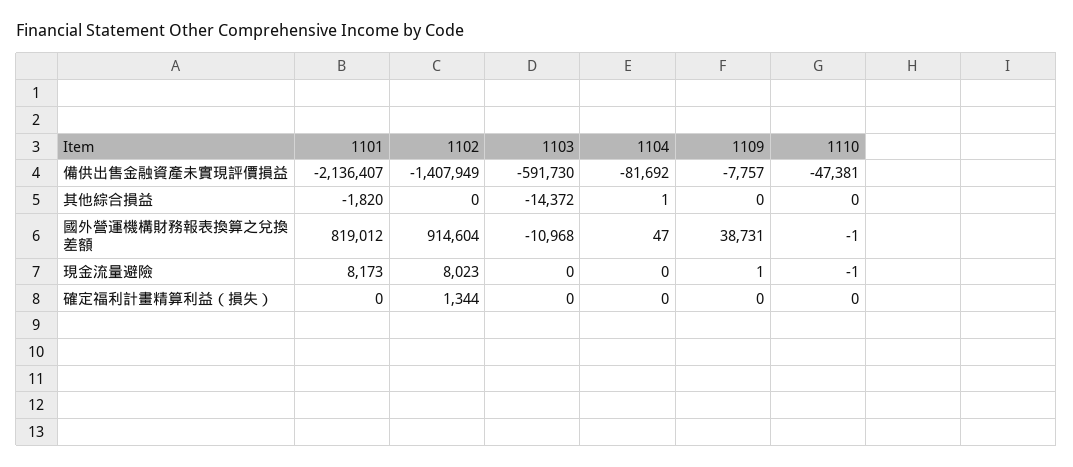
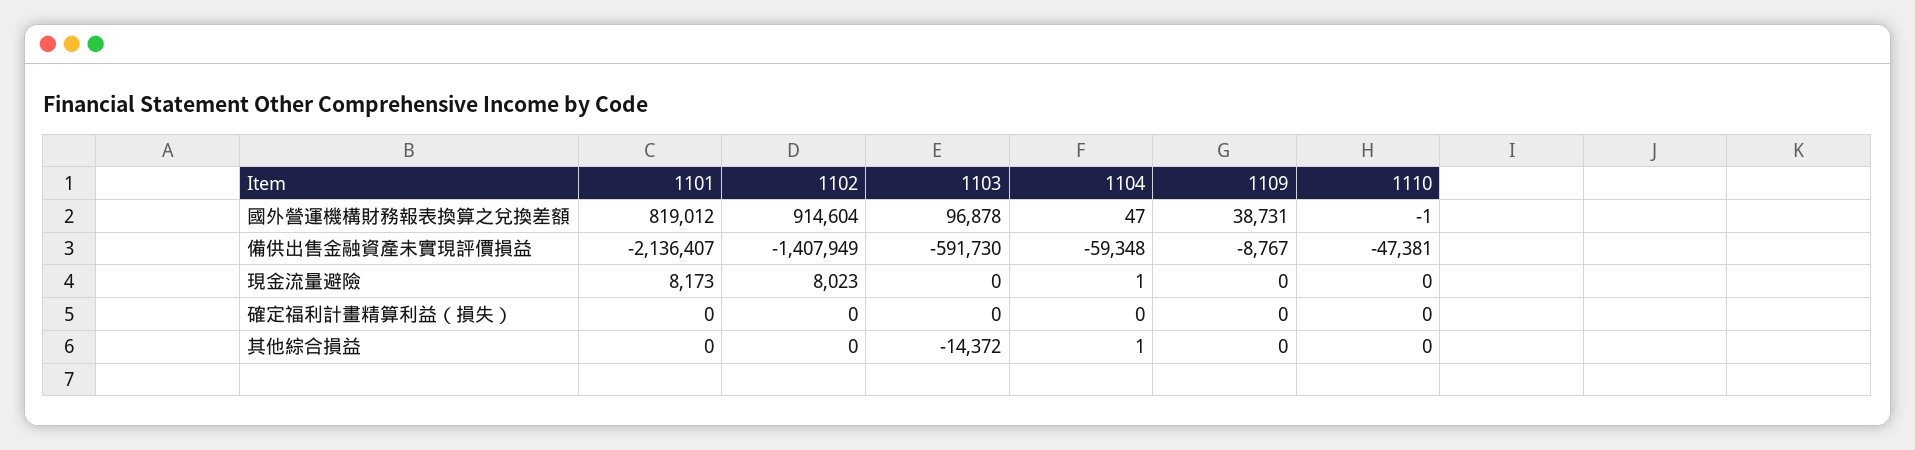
  {
    "1101": {
      "備供出售金融資產未實現評價損益": -2136407,
-     "其他綜合損益": -1820,
+     "其他綜合損益": 0,
      "國外營運機構財務報表換算之兌換差額": 819012,
      "現金流量避險": 8173,
      "確定福利計畫精算利益（損失）": 0
    },
    "1102": {
      "備供出售金融資產未實現評價損益": -1407949,
      "其他綜合損益": 0,
      "國外營運機構財務報表換算之兌換差額": 914604,
      "現金流量避險": 8023,
-     "確定福利計畫精算利益（損失）": 1344
+     "確定福利計畫精算利益（損失）": 0
    },
    "1103": {
      "備供出售金融資產未實現評價損益": -591730,
      "其他綜合損益": -14372,
-     "國外營運機構財務報表換算之兌換差額": -10968,
+     "國外營運機構財務報表換算之兌換差額": 96878,
      "現金流量避險": 0,
      "確定福利計畫精算利益（損失）": 0
    },
    "1104": {
-     "備供出售金融資產未實現評價損益": -81692,
+     "備供出售金融資產未實現評價損益": -59348,
      "其他綜合損益": 1,
      "國外營運機構財務報表換算之兌換差額": 47,
-     "現金流量避險": 0,
+     "現金流量避險": 1,
      "確定福利計畫精算利益（損失）": 0
    },
    "1109": {
-     "備供出售金融資產未實現評價損益": -7757,
+     "備供出售金融資產未實現評價損益": -8767,
      "其他綜合損益": 0,
      "國外營運機構財務報表換算之兌換差額": 38731,
-     "現金流量避險": 1,
+     "現金流量避險": 0,
      "確定福利計畫精算利益（損失）": 0
    },
    "1110": {
      "備供出售金融資產未實現評價損益": -47381,
      "其他綜合損益": 0,
      "國外營運機構財務報表換算之兌換差額": -1,
-     "現金流量避險": -1,
+     "現金流量避險": 0,
      "確定福利計畫精算利益（損失）": 0
    }
  }

